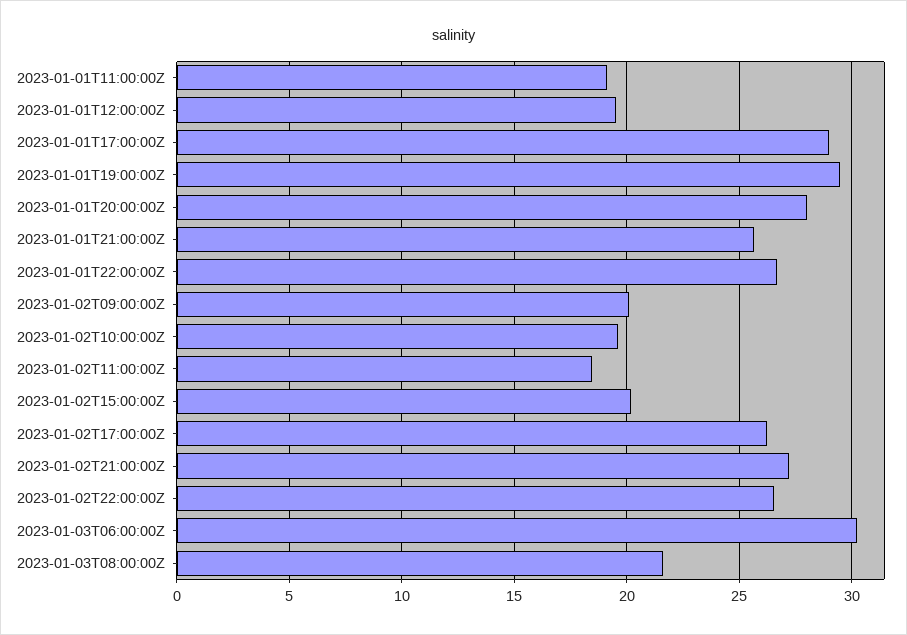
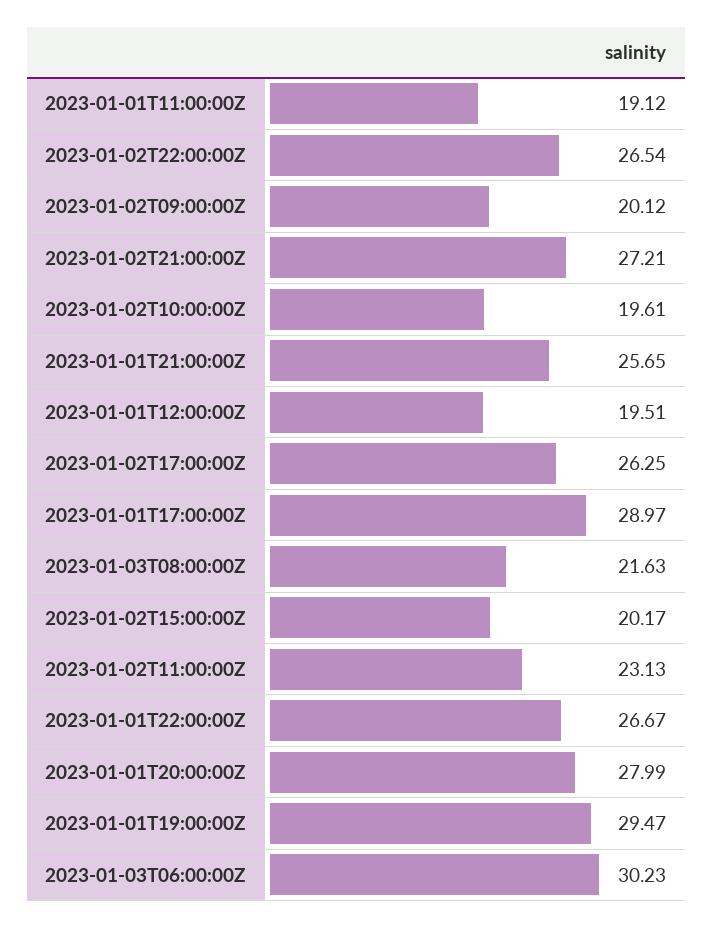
  {
    "2023-01-01T11:00:00Z": 19.12,
    "2023-01-01T12:00:00Z": 19.51,
    "2023-01-01T17:00:00Z": 28.97,
    "2023-01-01T19:00:00Z": 29.47,
    "2023-01-01T20:00:00Z": 27.99,
    "2023-01-01T21:00:00Z": 25.65,
    "2023-01-01T22:00:00Z": 26.67,
    "2023-01-02T09:00:00Z": 20.12,
    "2023-01-02T10:00:00Z": 19.61,
-   "2023-01-02T11:00:00Z": 18.5,
+   "2023-01-02T11:00:00Z": 23.13,
    "2023-01-02T15:00:00Z": 20.17,
    "2023-01-02T17:00:00Z": 26.25,
    "2023-01-02T21:00:00Z": 27.21,
    "2023-01-02T22:00:00Z": 26.54,
    "2023-01-03T06:00:00Z": 30.23,
    "2023-01-03T08:00:00Z": 21.63
  }

